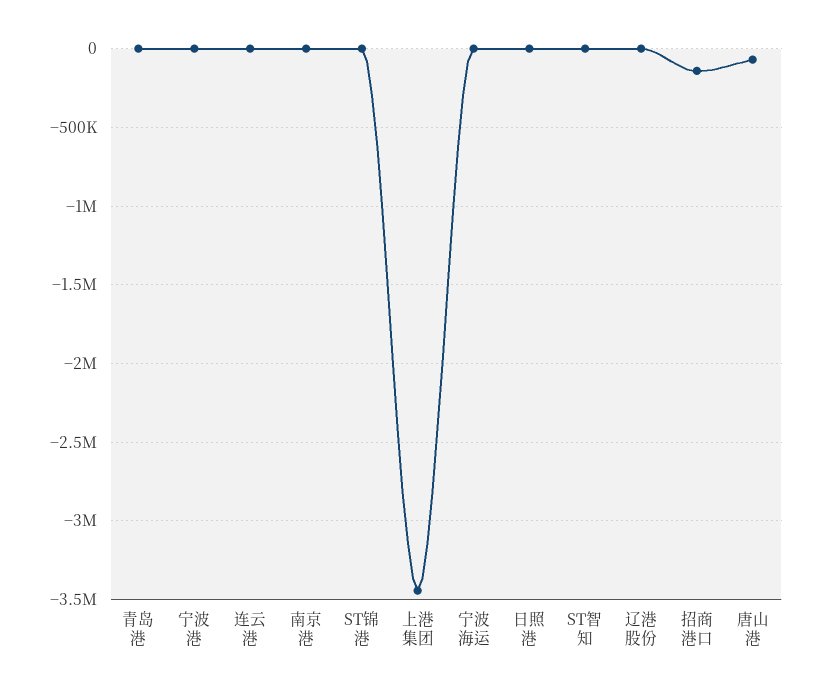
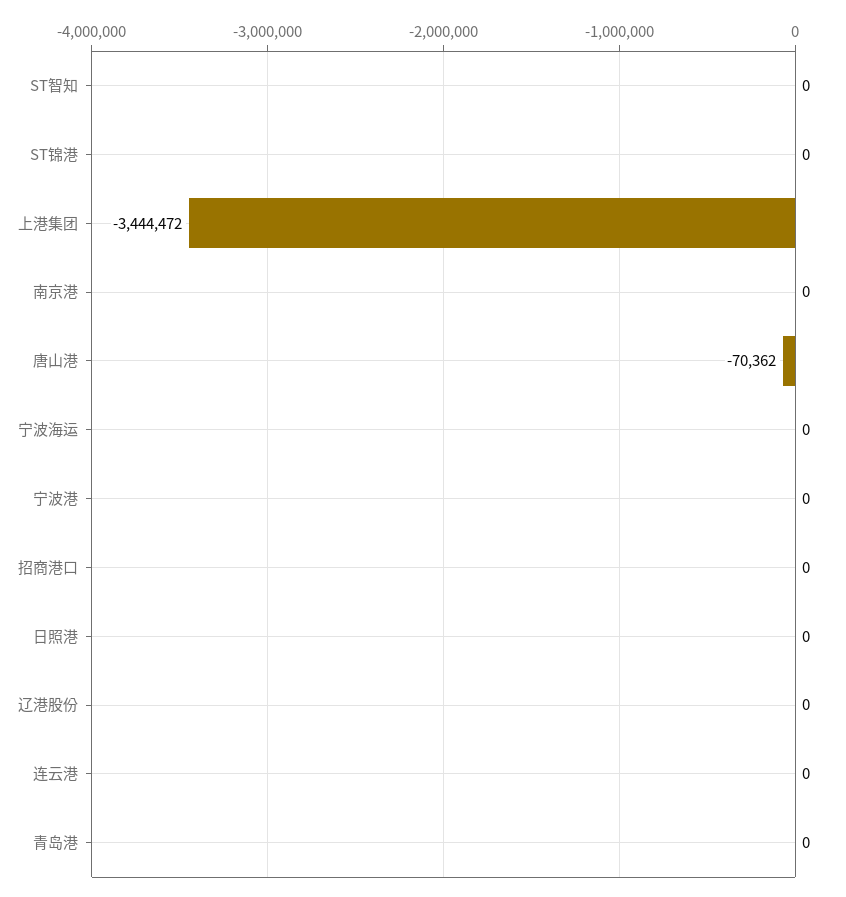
  {
    "青岛港": 0,
    "宁波港": 0,
    "连云港": 0,
    "南京港": 0,
    "ST锦港": 0,
    "上港集团": -3444472,
    "宁波海运": 0,
    "日照港": 0,
    "ST智知": 0,
    "辽港股份": 0,
-   "招商港口": -150000,
+   "招商港口": 0,
    "唐山港": -70362
  }

